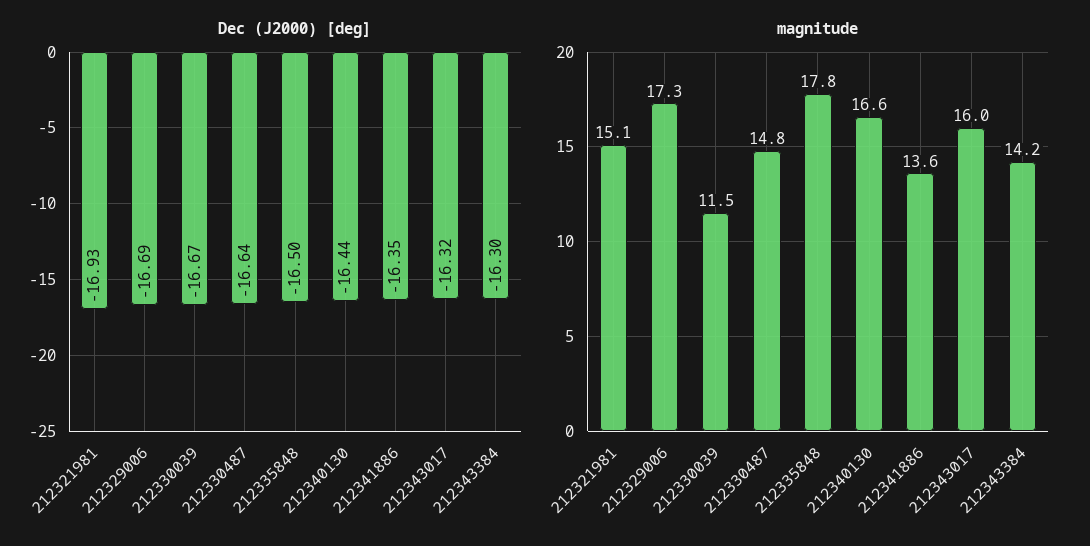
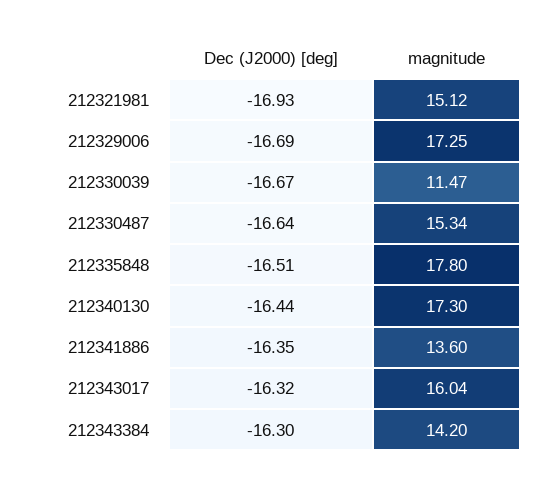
  {
    "Dec (J2000) [deg]": {
      "212321981": -16.93,
      "212329006": -16.69,
      "212330039": -16.67,
      "212330487": -16.64,
-     "212335848": -16.5,
+     "212335848": -16.51,
      "212340130": -16.44,
      "212341886": -16.35,
      "212343017": -16.32,
      "212343384": -16.3
    },
    "magnitude": {
      "212321981": 15.12,
      "212329006": 17.25,
      "212330039": 11.47,
-     "212330487": 14.8,
+     "212330487": 15.34,
      "212335848": 17.8,
-     "212340130": 16.6,
+     "212340130": 17.3,
      "212341886": 13.6,
      "212343017": 16.04,
      "212343384": 14.2
    }
  }

